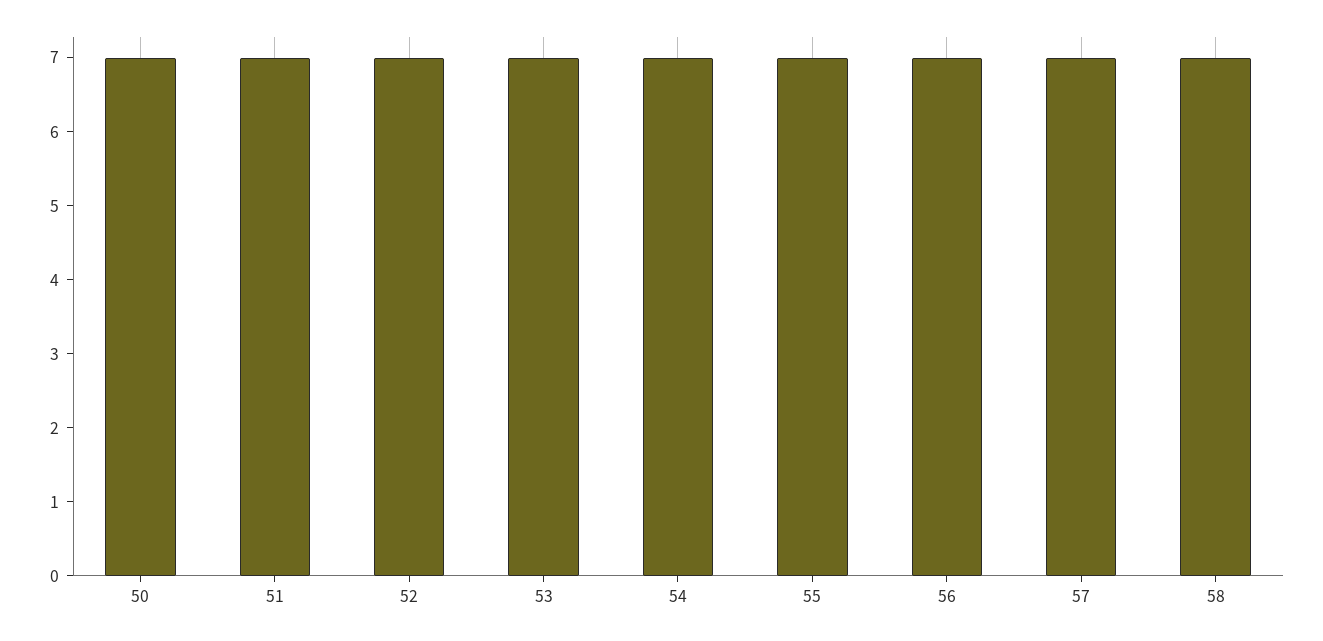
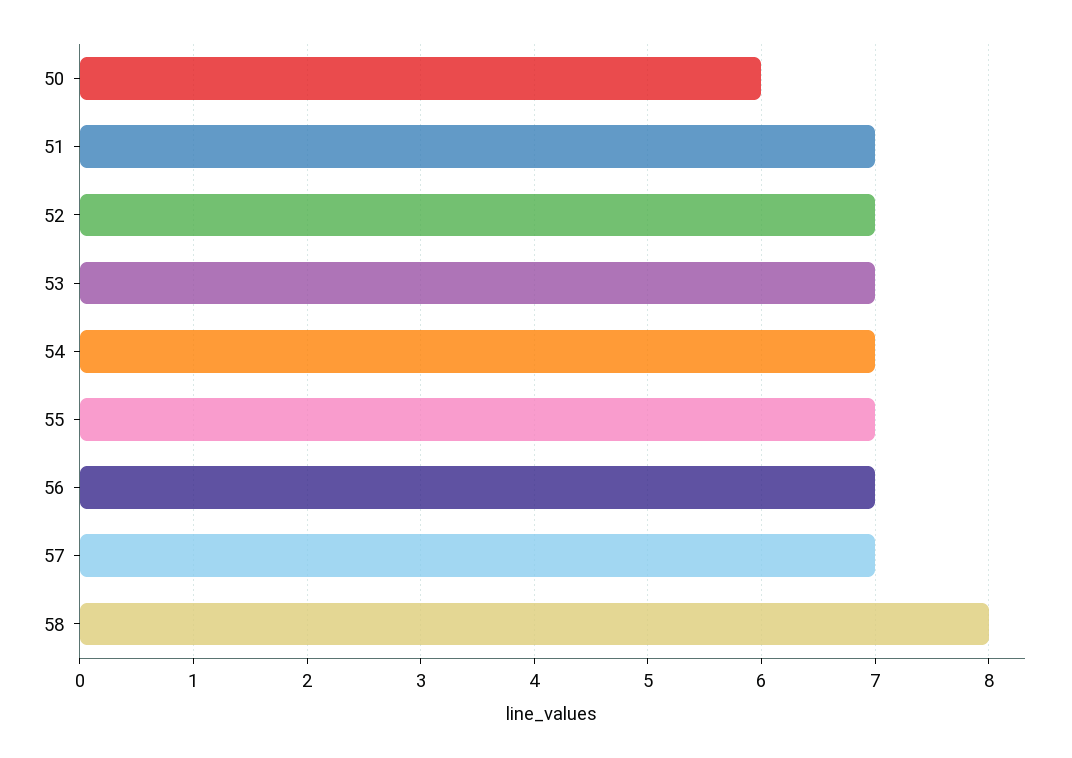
  {
-   "50": 7,
+   "50": 6,
    "51": 7,
    "52": 7,
    "53": 7,
    "54": 7,
    "55": 7,
    "56": 7,
    "57": 7,
-   "58": 7
+   "58": 8
  }

